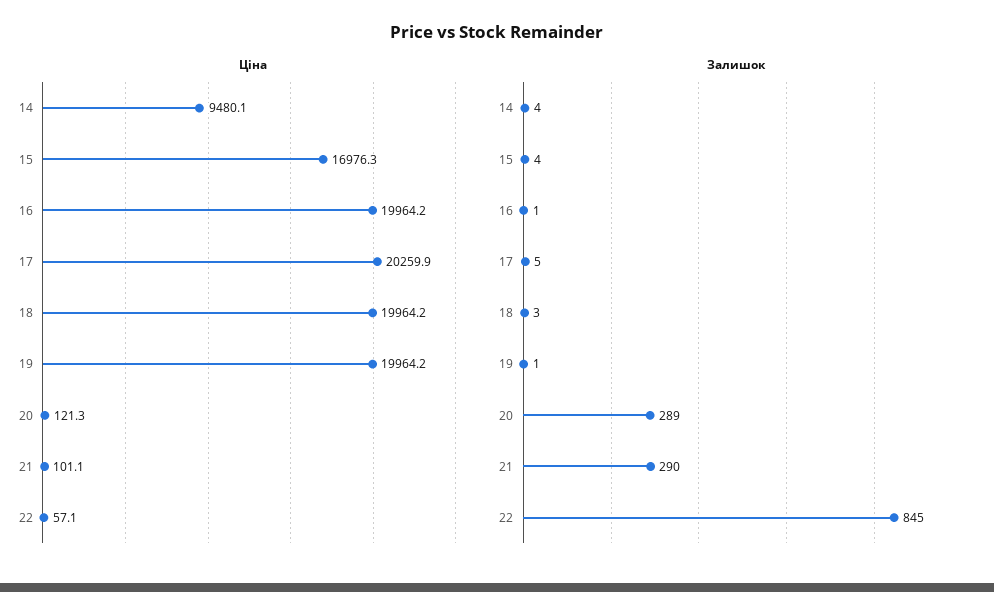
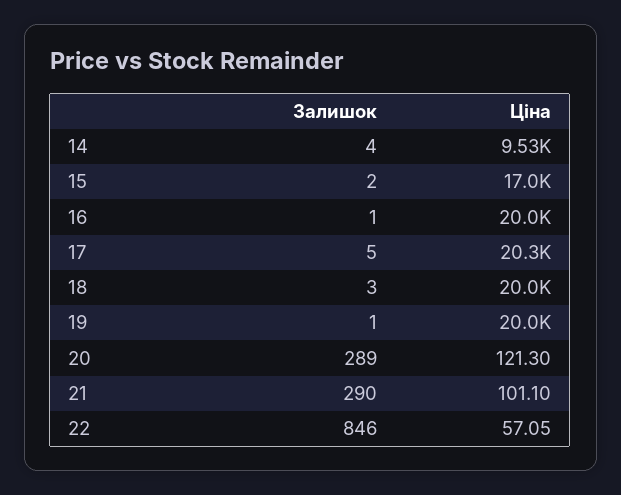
  {
    "Ціна": {
-     "14": 9480.1,
+     "14": 9530,
      "15": 16976.3,
      "16": 19964.2,
      "17": 20259.9,
      "18": 19964.2,
      "19": 19964.2,
      "20": 121.3,
      "21": 101.1,
      "22": 57.05
    },
    "Залишок": {
      "14": 4,
-     "15": 4,
+     "15": 2,
      "16": 1,
      "17": 5,
      "18": 3,
      "19": 1,
      "20": 289,
      "21": 290,
-     "22": 845
+     "22": 846
    }
  }

